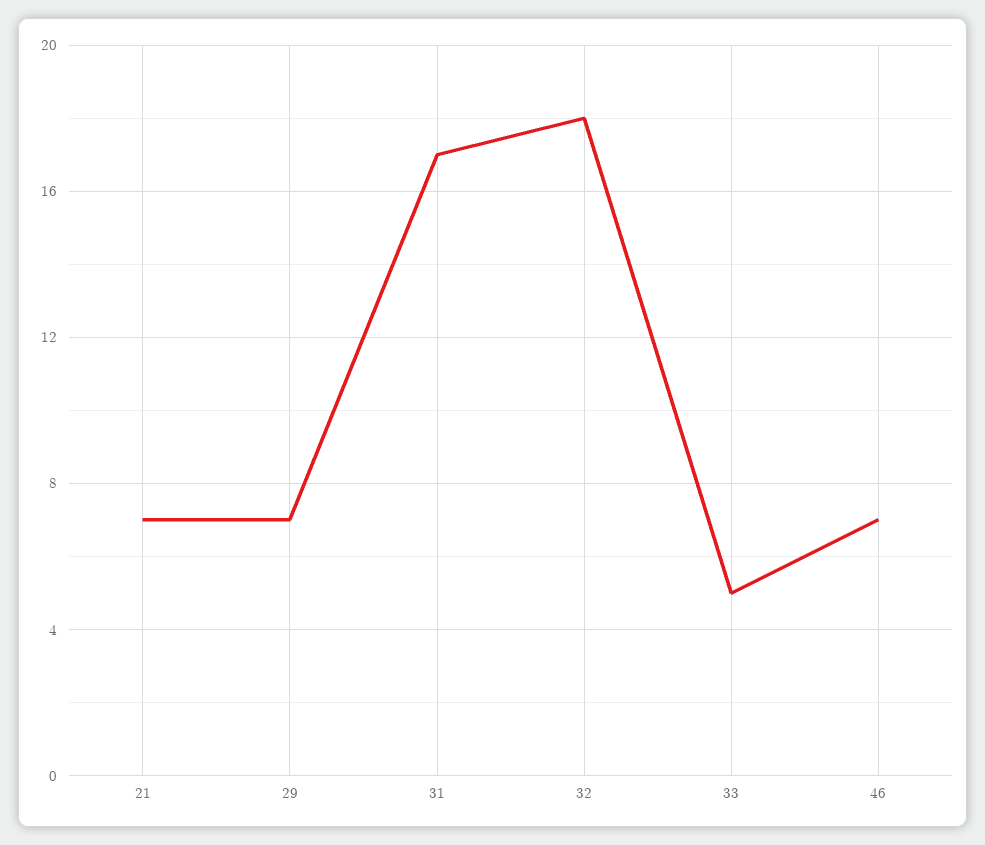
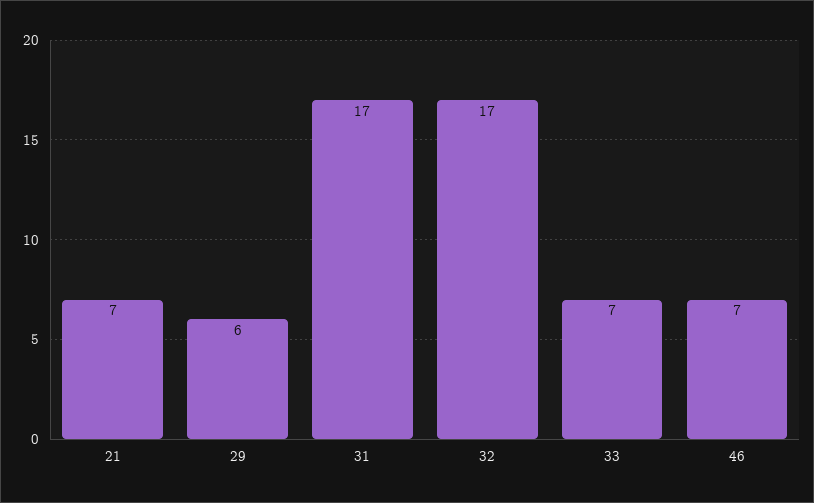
  {
    "21": 7,
-   "29": 7,
+   "29": 6,
    "31": 17,
-   "32": 18,
+   "32": 17,
-   "33": 5,
+   "33": 7,
    "46": 7
  }

